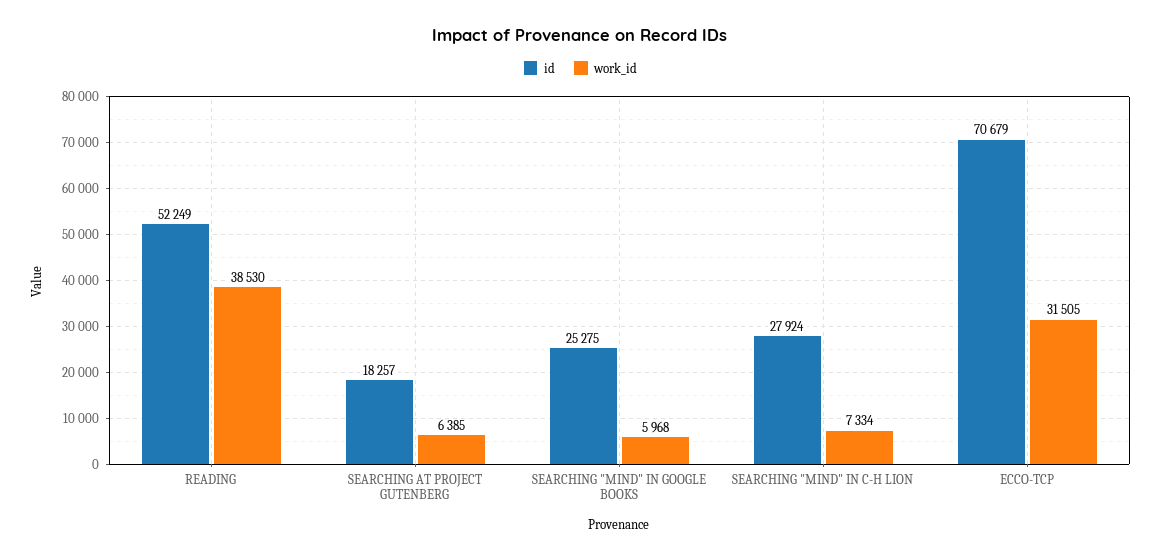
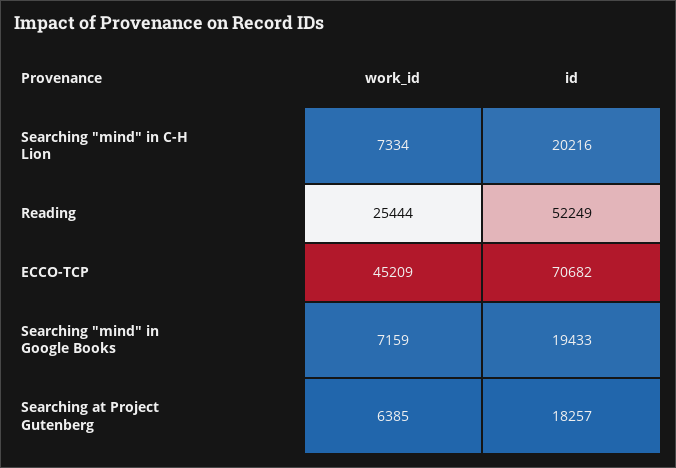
  {
    "id": {
      "READING": 52249,
      "SEARCHING AT PROJECT GUTENBERG": 18257,
-     "SEARCHING \"MIND\" IN GOOGLE BOOKS": 25275,
+     "SEARCHING \"MIND\" IN GOOGLE BOOKS": 19433,
-     "SEARCHING \"MIND\" IN C-H LION": 27924,
+     "SEARCHING \"MIND\" IN C-H LION": 20216,
-     "ECCO-TCP": 70679
+     "ECCO-TCP": 70682
    },
    "work_id": {
-     "READING": 38530,
+     "READING": 25444,
      "SEARCHING AT PROJECT GUTENBERG": 6385,
-     "SEARCHING \"MIND\" IN GOOGLE BOOKS": 5968,
+     "SEARCHING \"MIND\" IN GOOGLE BOOKS": 7159,
      "SEARCHING \"MIND\" IN C-H LION": 7334,
-     "ECCO-TCP": 31505
+     "ECCO-TCP": 45209
    }
  }

